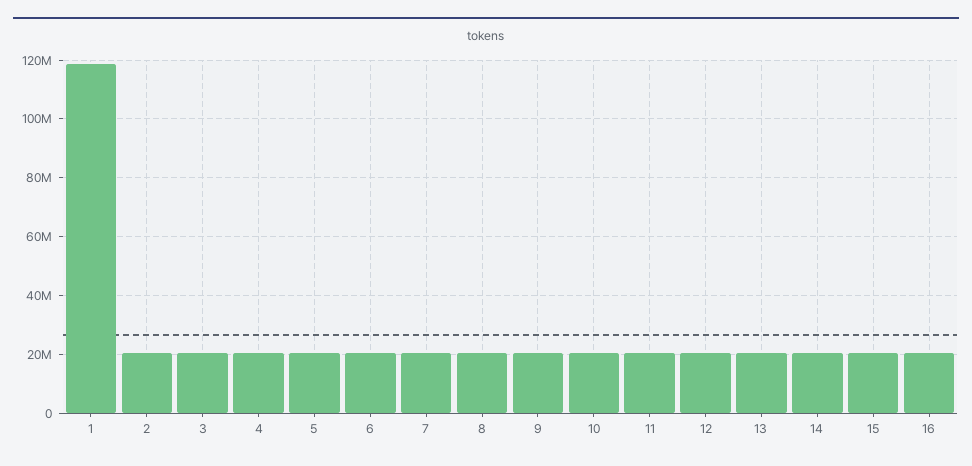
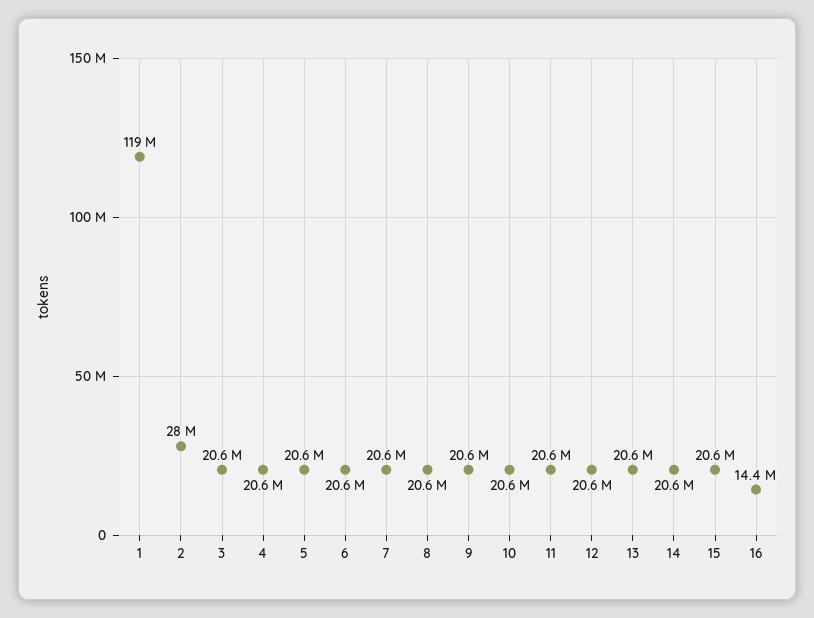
  {
    "1": 119000000,
-   "2": 20000000,
+   "2": 28000000,
    "3": 20600000,
    "4": 20600000,
    "5": 20600000,
    "6": 20600000,
    "7": 20600000,
    "8": 20600000,
    "9": 20600000,
    "10": 20600000,
    "11": 20600000,
    "12": 20600000,
    "13": 20600000,
    "14": 20600000,
    "15": 20600000,
-   "16": 20000000
+   "16": 14400000
  }

